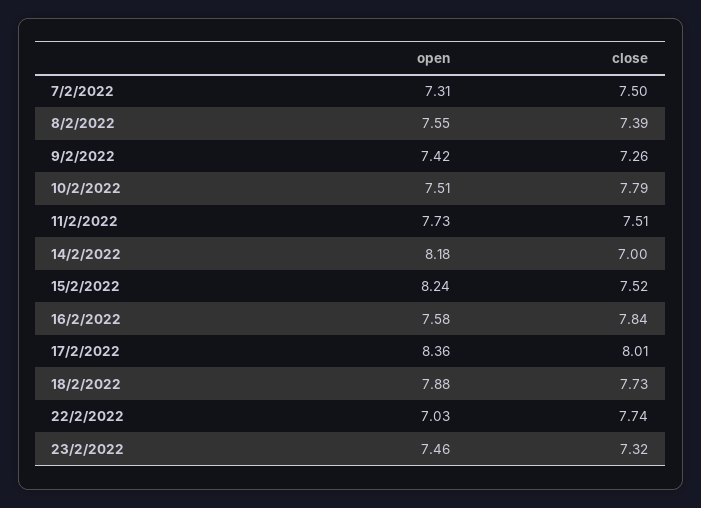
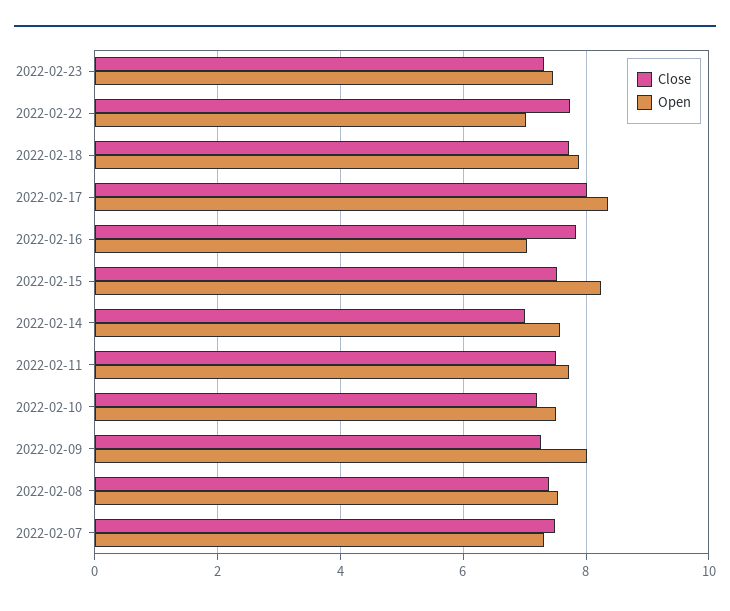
  {
    "open": {
      "7/2/2022": 7.31,
      "8/2/2022": 7.55,
-     "9/2/2022": 7.42,
+     "9/2/2022": 8,
      "10/2/2022": 7.51,
      "11/2/2022": 7.73,
-     "14/2/2022": 8.18,
+     "14/2/2022": 7.6,
      "15/2/2022": 8.24,
-     "16/2/2022": 7.58,
+     "16/2/2022": 7,
      "17/2/2022": 8.36,
      "18/2/2022": 7.88,
      "22/2/2022": 7.03,
      "23/2/2022": 7.46
    },
    "close": {
      "7/2/2022": 7.5,
      "8/2/2022": 7.39,
      "9/2/2022": 7.26,
-     "10/2/2022": 7.79,
+     "10/2/2022": 7.2,
      "11/2/2022": 7.51,
      "14/2/2022": 7,
      "15/2/2022": 7.52,
      "16/2/2022": 7.84,
      "17/2/2022": 8.01,
      "18/2/2022": 7.73,
      "22/2/2022": 7.74,
      "23/2/2022": 7.32
    }
  }

